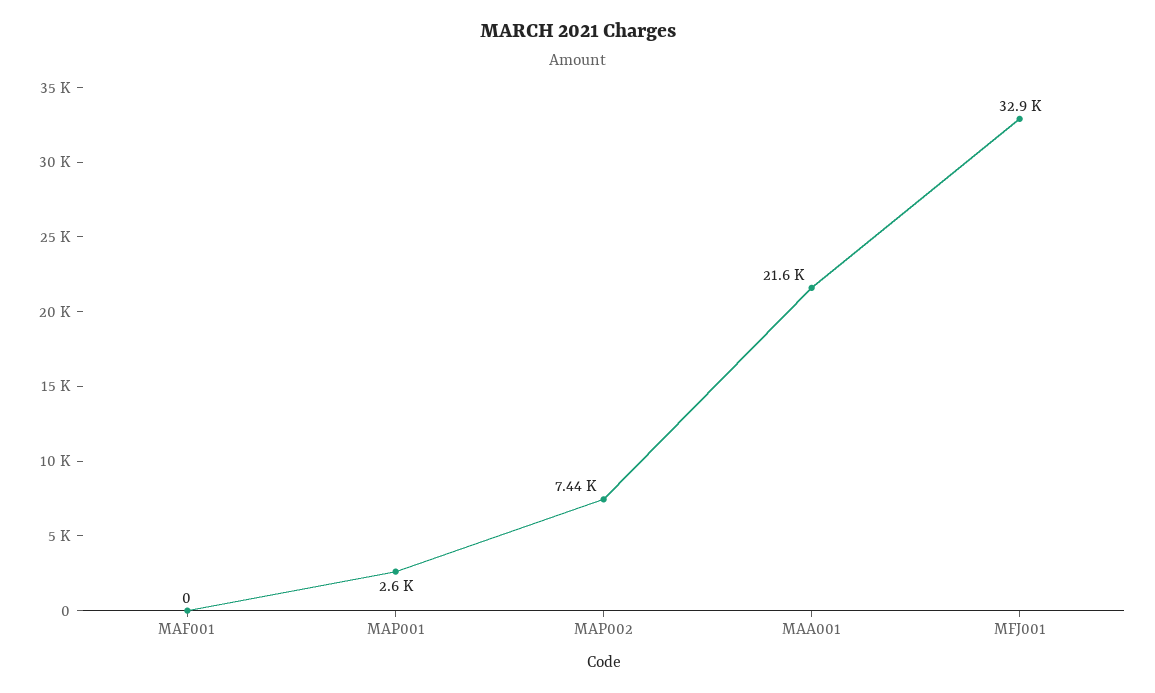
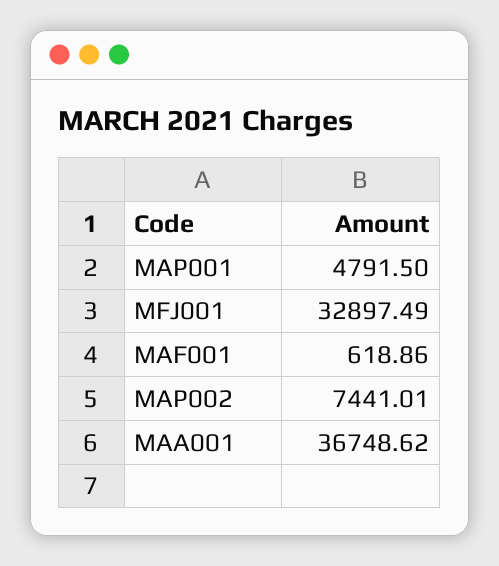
  {
-   "MAF001": 0,
+   "MAF001": 618.86,
-   "MAP001": 2600,
+   "MAP001": 4791.5,
    "MAP002": 7441.01,
-   "MAA001": 21600,
+   "MAA001": 36748.62,
    "MFJ001": 32897.49
  }

